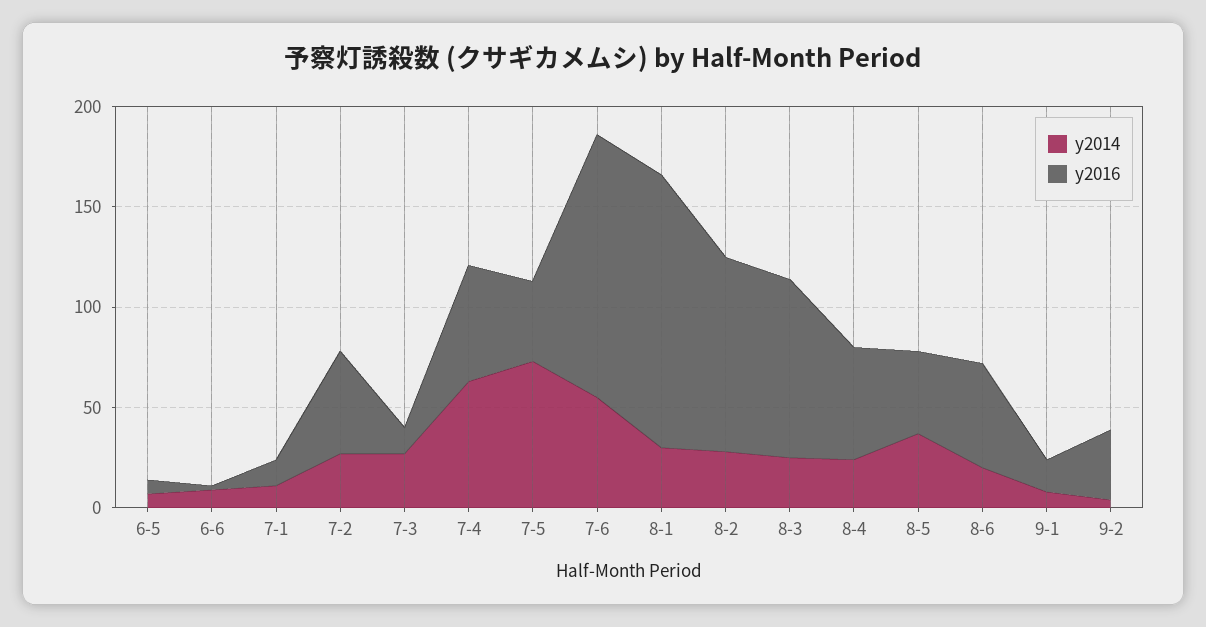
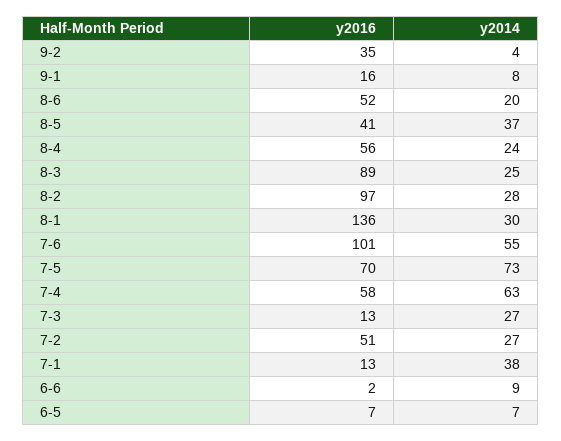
  {
    "y2014": {
      "6-5": 7,
      "6-6": 9,
-     "7-1": 10,
+     "7-1": 38,
      "7-2": 27,
      "7-3": 27,
      "7-4": 63,
      "7-5": 73,
      "7-6": 55,
      "8-1": 30,
      "8-2": 28,
      "8-3": 25,
      "8-4": 24,
      "8-5": 37,
      "8-6": 20,
      "9-1": 8,
      "9-2": 4
    },
    "y2016": {
      "6-5": 7,
      "6-6": 2,
      "7-1": 13,
      "7-2": 51,
      "7-3": 13,
      "7-4": 58,
-     "7-5": 40,
+     "7-5": 70,
-     "7-6": 130,
+     "7-6": 101,
      "8-1": 136,
      "8-2": 97,
      "8-3": 89,
      "8-4": 56,
      "8-5": 41,
      "8-6": 52,
      "9-1": 16,
      "9-2": 35
    }
  }

